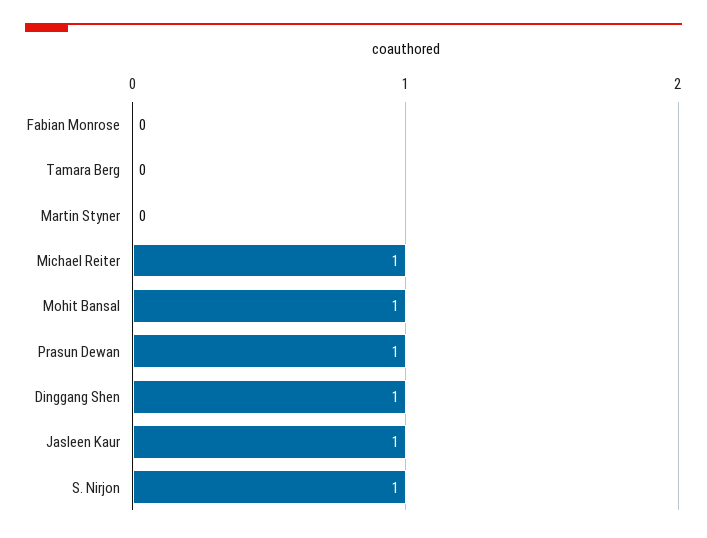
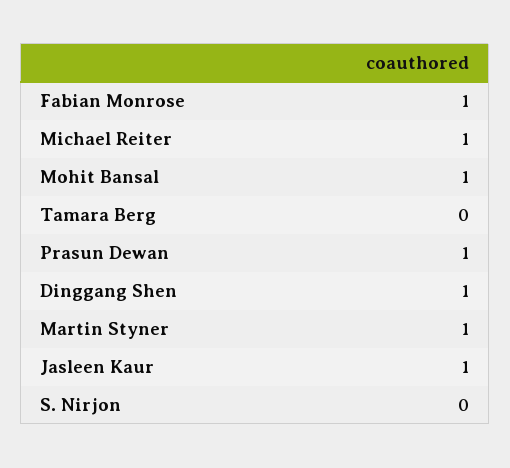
  {
-   "Fabian Monrose": 0,
+   "Fabian Monrose": 1,
    "Tamara Berg": 0,
-   "Martin Styner": 0,
+   "Martin Styner": 1,
    "Michael Reiter": 1,
    "Mohit Bansal": 1,
    "Prasun Dewan": 1,
    "Dinggang Shen": 1,
    "Jasleen Kaur": 1,
-   "S. Nirjon": 1
+   "S. Nirjon": 0
  }

